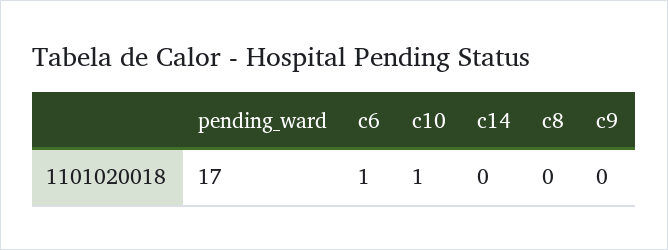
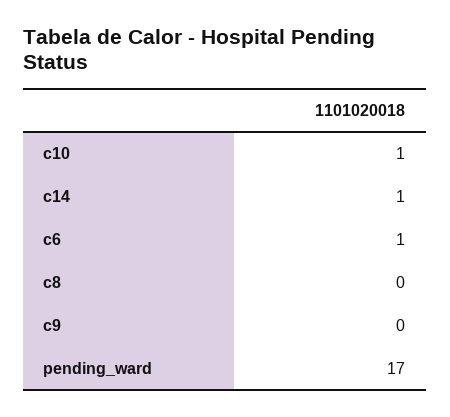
  {
    "pending_ward": 17,
    "c6": 1,
    "c10": 1,
-   "c14": 0,
+   "c14": 1,
    "c8": 0,
    "c9": 0
  }

